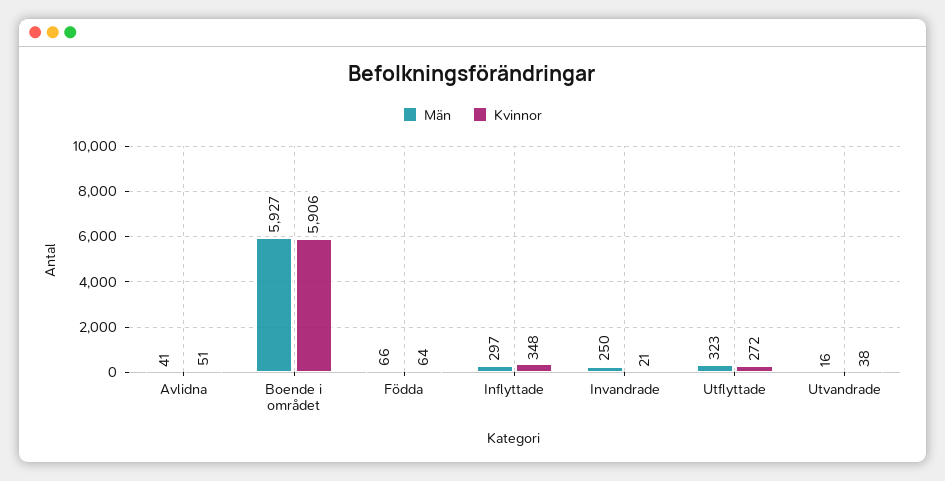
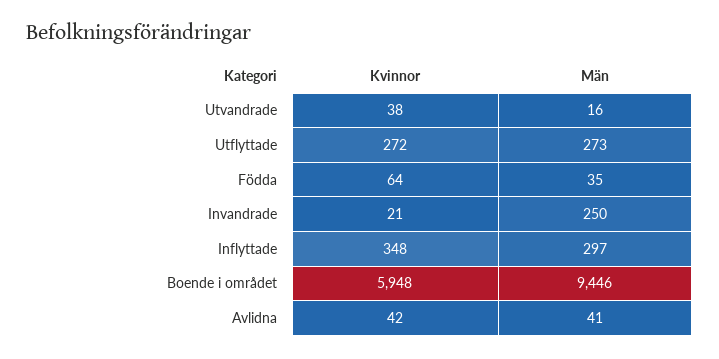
  {
    "Män": {
      "Avlidna": 41,
-     "Boende i området": 5927,
+     "Boende i området": 9446,
-     "Födda": 66,
+     "Födda": 35,
      "Inflyttade": 297,
      "Invandrade": 250,
-     "Utflyttade": 323,
+     "Utflyttade": 273,
      "Utvandrade": 16
    },
    "Kvinnor": {
-     "Avlidna": 51,
+     "Avlidna": 42,
-     "Boende i området": 5906,
+     "Boende i området": 5948,
      "Födda": 64,
      "Inflyttade": 348,
      "Invandrade": 21,
      "Utflyttade": 272,
      "Utvandrade": 38
    }
  }

